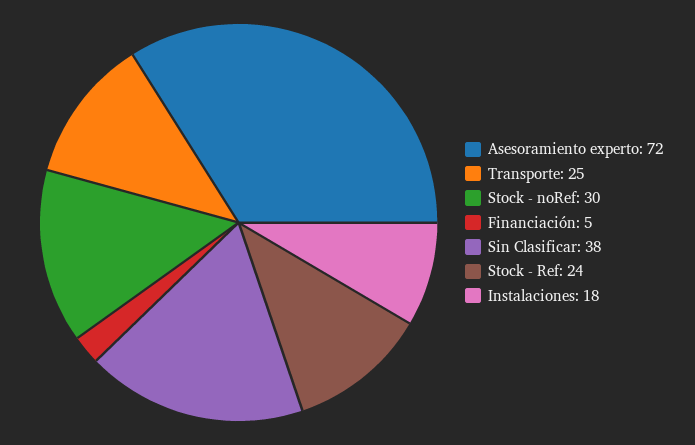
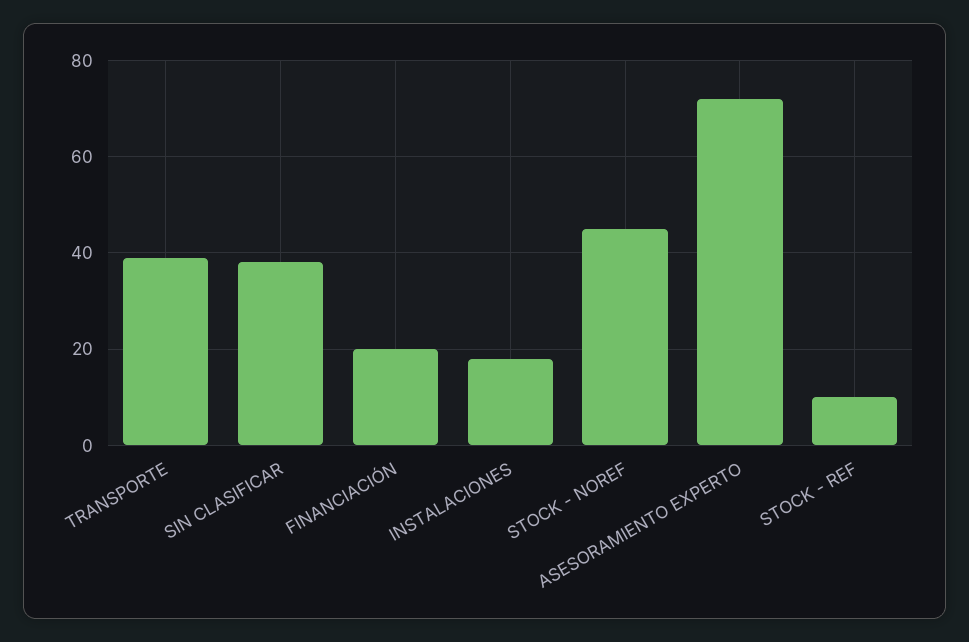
  {
    "Asesoramiento experto": 72,
-   "Transporte": 25,
+   "Transporte": 40,
-   "Stock - noRef": 30,
+   "Stock - noRef": 45,
-   "Financiación": 5,
+   "Financiación": 20,
    "Sin Clasificar": 38,
-   "Stock - Ref": 24,
+   "Stock - Ref": 10,
    "Instalaciones": 18
  }

